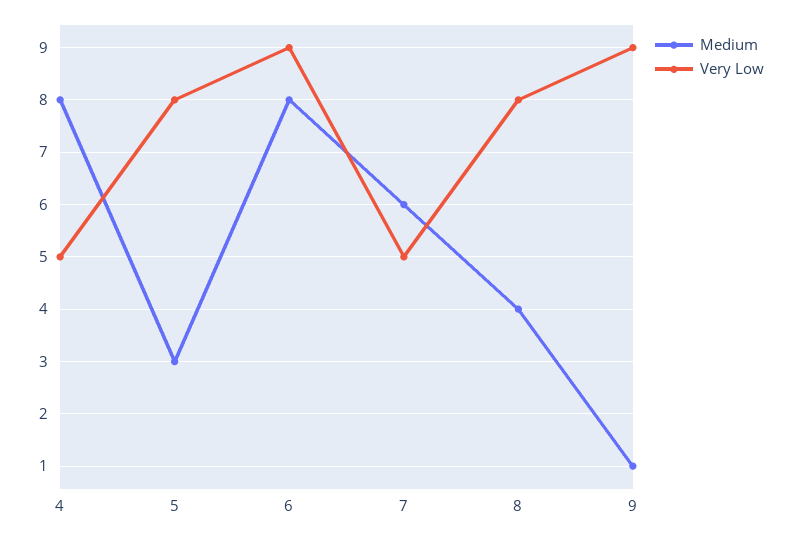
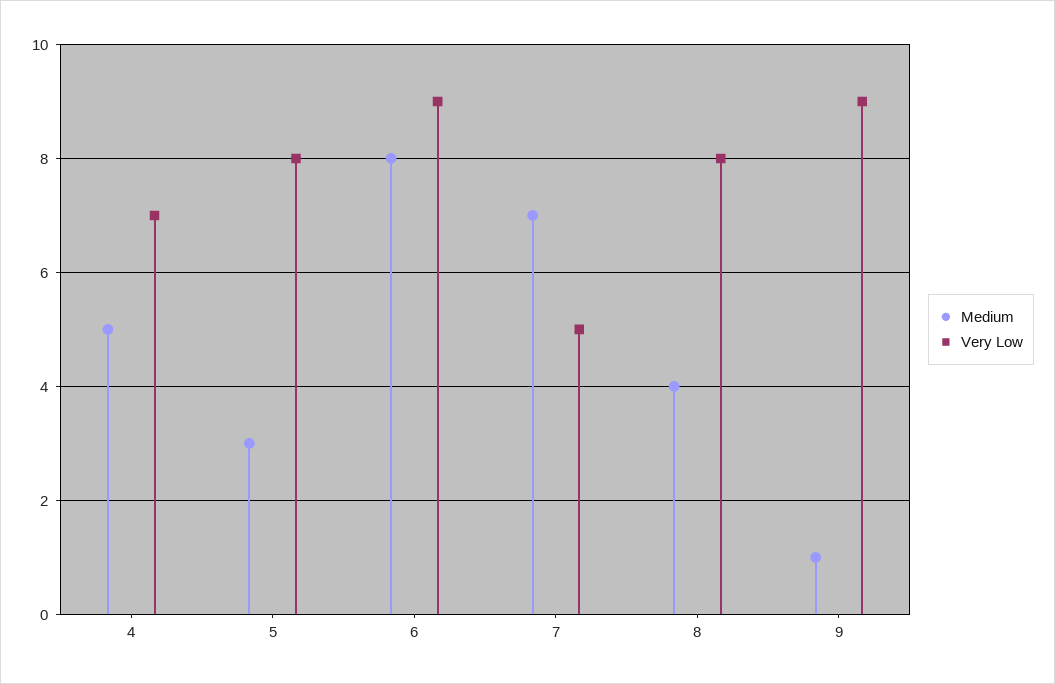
  {
    "Medium": {
-     "4": 8,
+     "4": 5,
      "5": 3,
      "6": 8,
-     "7": 6,
+     "7": 7,
      "8": 4,
      "9": 1
    },
    "Very Low": {
-     "4": 5,
+     "4": 7,
      "5": 8,
      "6": 9,
      "7": 5,
      "8": 8,
      "9": 9
    }
  }

